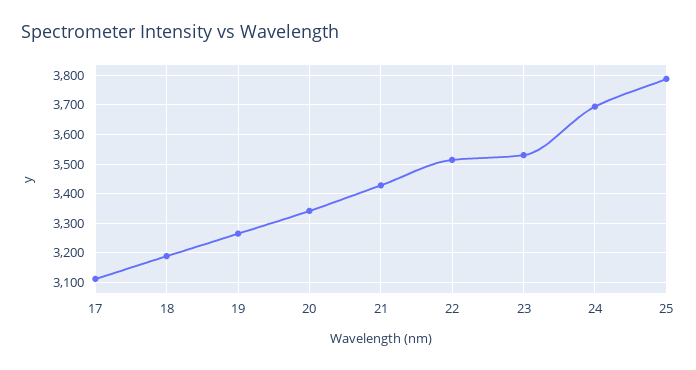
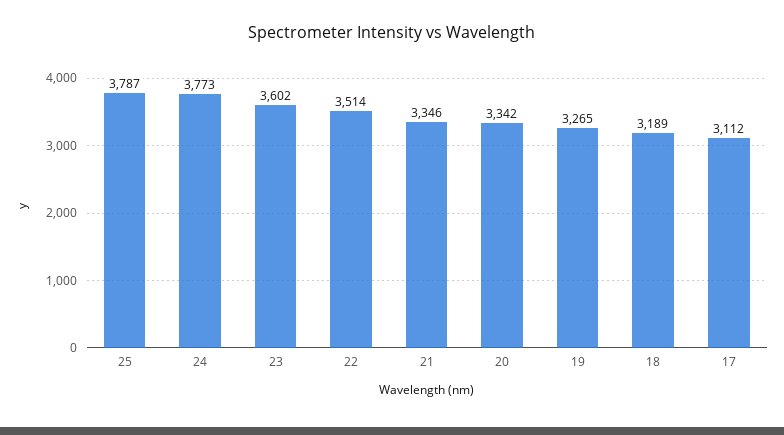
  {
    "17": 3112,
    "18": 3189,
    "19": 3265,
    "20": 3342,
-   "21": 3425,
+   "21": 3346,
    "22": 3514,
-   "23": 3525,
+   "23": 3602,
-   "24": 3700,
+   "24": 3773,
    "25": 3787
  }

